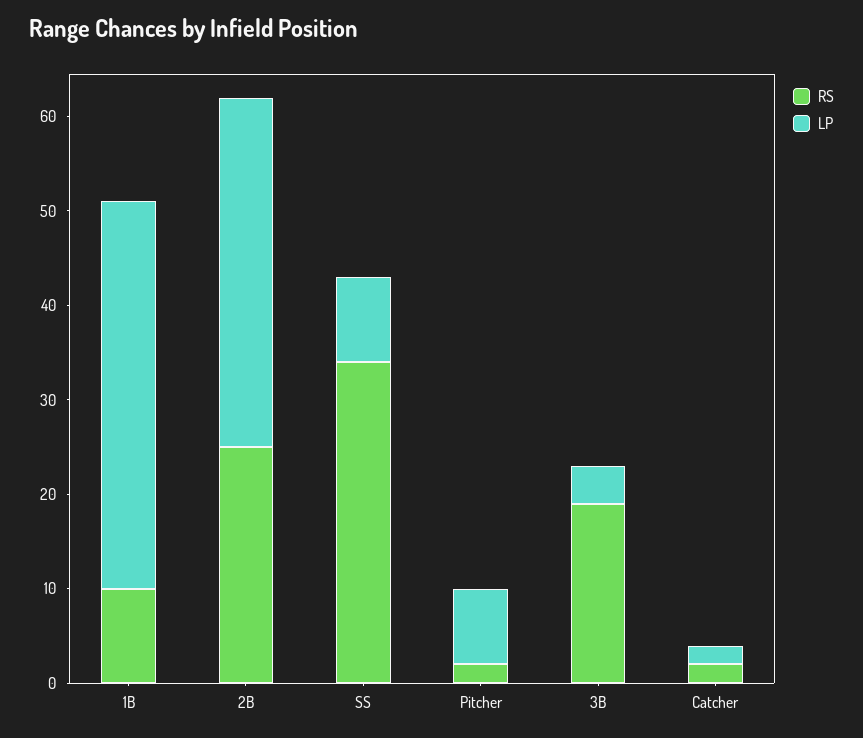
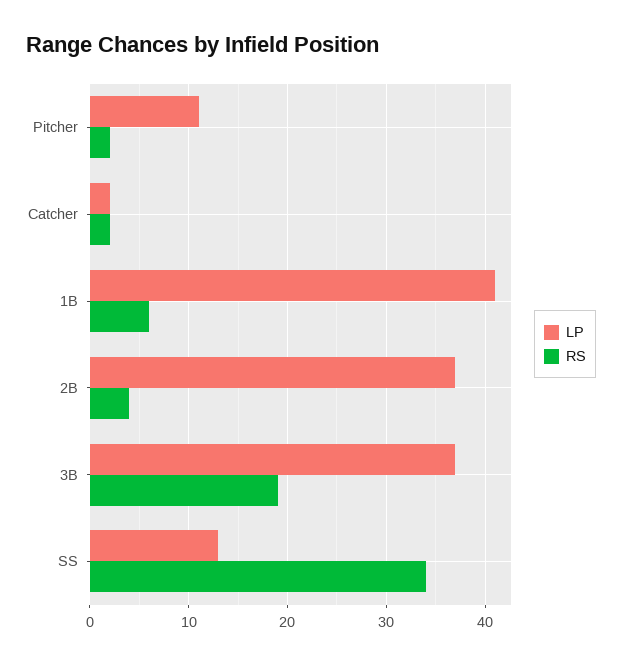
  {
    "RS": {
-     "1B": 10,
+     "1B": 6,
-     "2B": 25,
+     "2B": 4,
      "SS": 34,
      "Pitcher": 2,
      "3B": 19,
      "Catcher": 2
    },
    "LP": {
      "1B": 41,
      "2B": 37,
-     "SS": 9,
+     "SS": 13,
-     "Pitcher": 8,
+     "Pitcher": 11,
-     "3B": 4,
+     "3B": 37,
      "Catcher": 2
    }
  }

